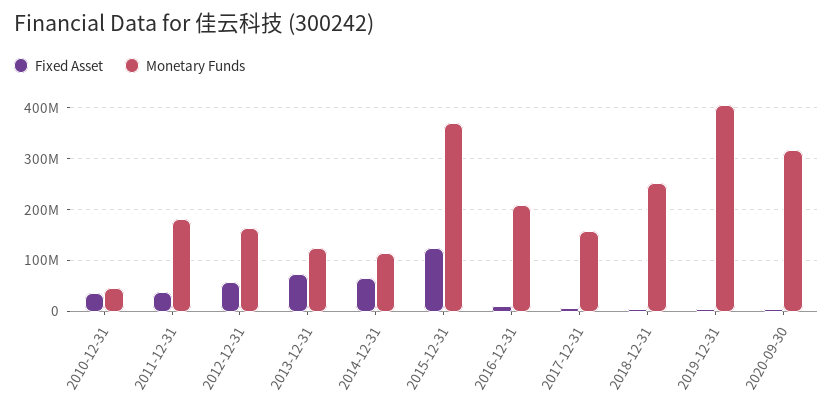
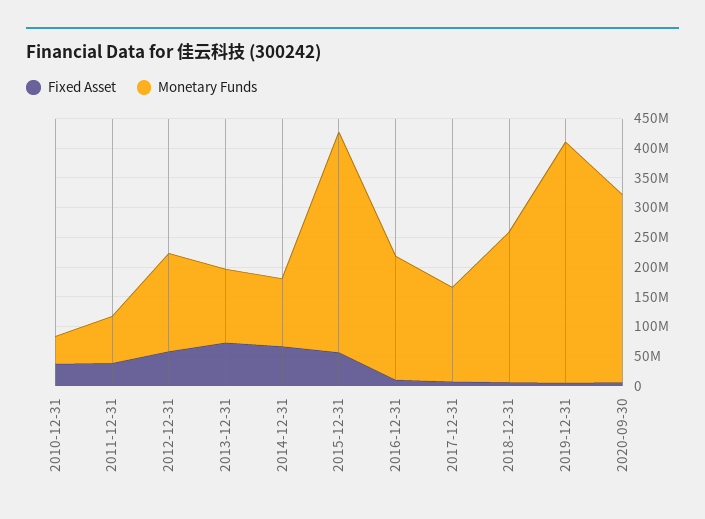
  {
    "Fixed Asset": {
      "2010-12-31": 40000000,
      "2011-12-31": 40000000,
      "2012-12-31": 60000000,
      "2013-12-31": 80000000,
      "2014-12-31": 60000000,
-     "2015-12-31": 120000000,
+     "2015-12-31": 50000000,
      "2016-12-31": 20000000,
      "2017-12-31": 0,
      "2018-12-31": 0,
      "2019-12-31": 0,
      "2020-09-30": 0
    },
    "Monetary Funds": {
      "2010-12-31": 40000000,
-     "2011-12-31": 180000000,
+     "2011-12-31": 75000000,
      "2012-12-31": 160000000,
      "2013-12-31": 120000000,
      "2014-12-31": 120000000,
      "2015-12-31": 380000000,
      "2016-12-31": 200000000,
      "2017-12-31": 160000000,
      "2018-12-31": 260000000,
      "2019-12-31": 400000000,
      "2020-09-30": 320000000
    }
  }

